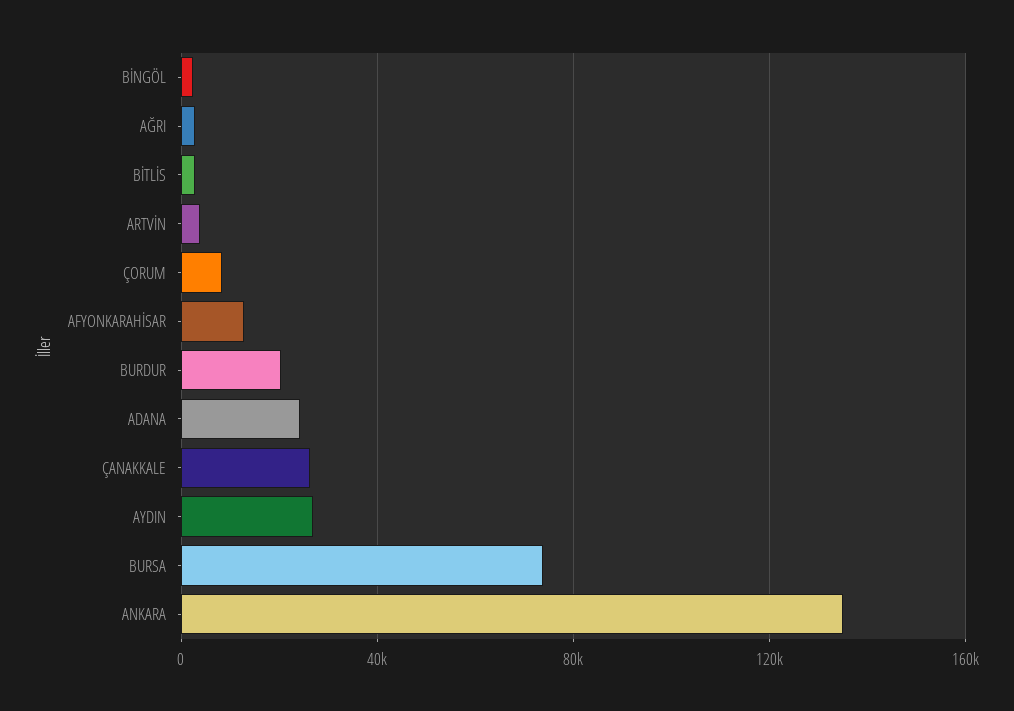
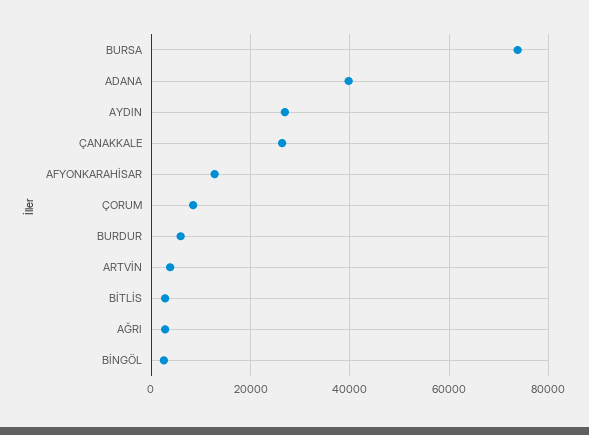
  {
    "BİNGÖL": 2000,
    "AĞRI": 2000,
    "BİTLİS": 2000,
    "ARTVİN": 4000,
    "ÇORUM": 8000,
    "AFYONKARAHİSAR": 12000,
-   "BURDUR": 20000,
+   "BURDUR": 6000,
-   "ADANA": 25000,
+   "ADANA": 40000,
    "ÇANAKKALE": 26000,
    "AYDIN": 26000,
-   "BURSA": 74000,
+   "BURSA": 74000
-   "ANKARA": 135000
  }

